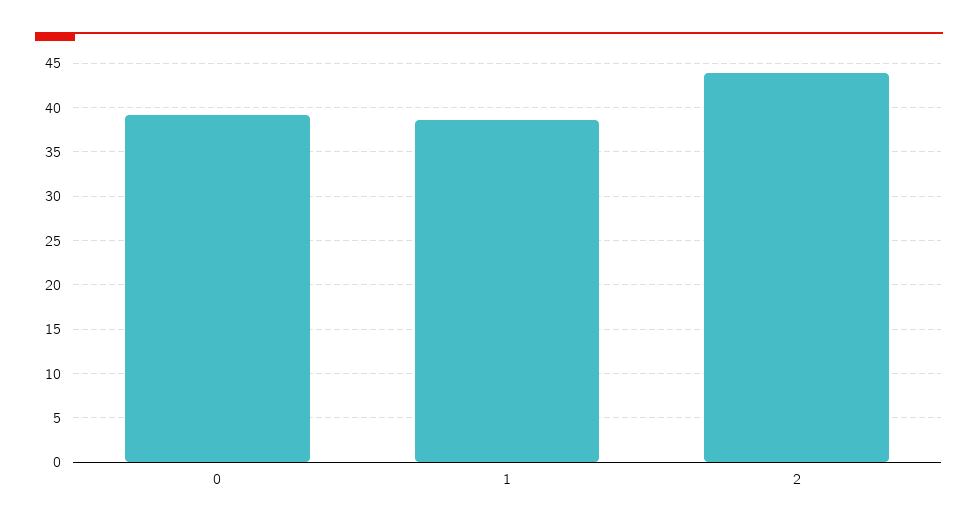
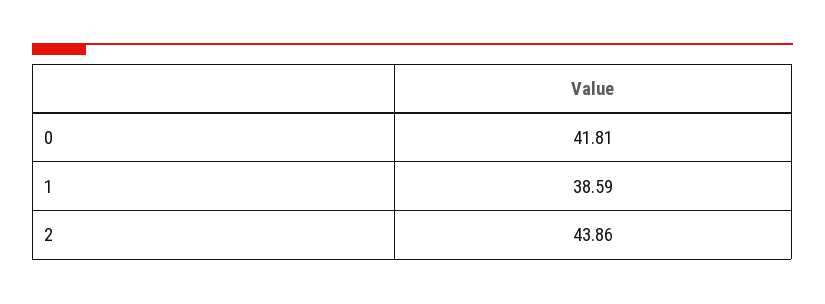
  {
-   "0": 39,
+   "0": 41.81,
    "1": 38.59,
    "2": 43.86
  }

